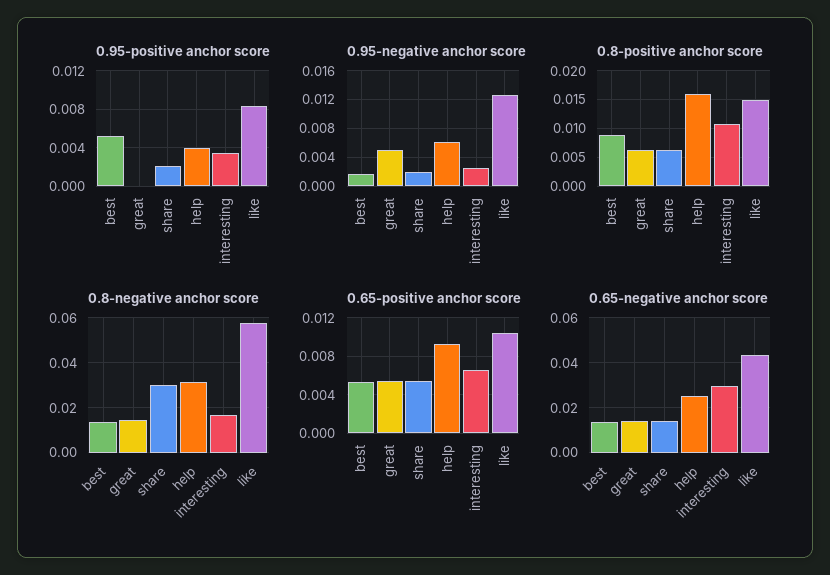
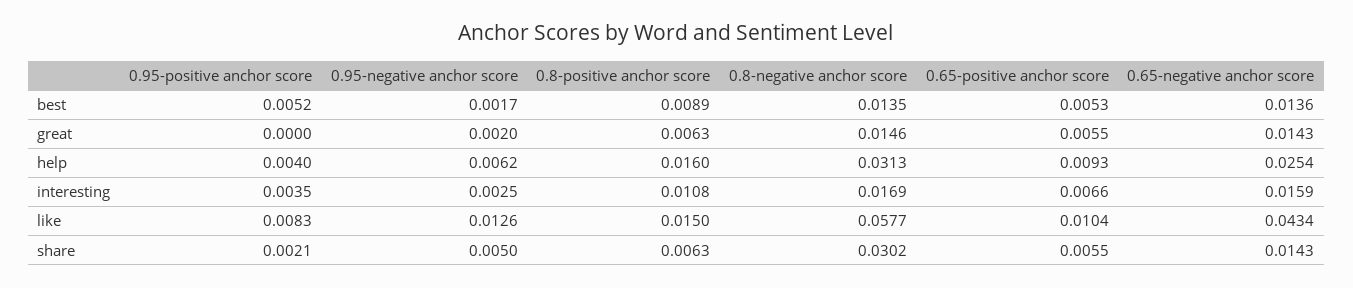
  {
    "0.95-positive anchor score": {
      "best": 0.0052,
      "great": 0,
      "share": 0.0021,
      "help": 0.004,
      "interesting": 0.0035,
      "like": 0.0083
    },
    "0.95-negative anchor score": {
      "best": 0.0017,
-     "great": 0.005,
+     "great": 0.002,
-     "share": 0.002,
+     "share": 0.005,
      "help": 0.0062,
      "interesting": 0.0025,
      "like": 0.0126
    },
    "0.8-positive anchor score": {
      "best": 0.0089,
      "great": 0.0063,
      "share": 0.0063,
      "help": 0.016,
      "interesting": 0.0108,
      "like": 0.015
    },
    "0.8-negative anchor score": {
      "best": 0.0135,
      "great": 0.0146,
      "share": 0.0302,
      "help": 0.0313,
      "interesting": 0.0169,
      "like": 0.0577
    },
    "0.65-positive anchor score": {
      "best": 0.0053,
      "great": 0.0055,
      "share": 0.0055,
      "help": 0.0093,
      "interesting": 0.0066,
      "like": 0.0104
    },
    "0.65-negative anchor score": {
      "best": 0.0136,
      "great": 0.0143,
      "share": 0.0143,
      "help": 0.0254,
-     "interesting": 0.03,
+     "interesting": 0.0159,
      "like": 0.0434
    }
  }

